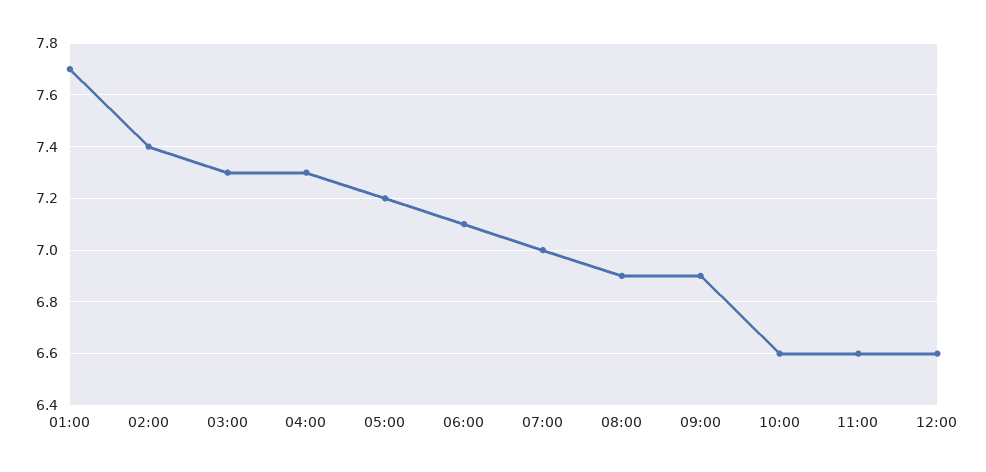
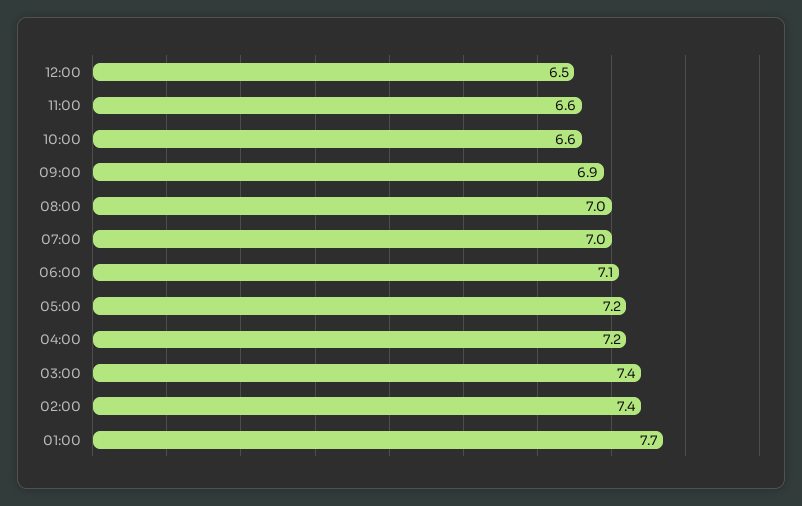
  {
    "01:00": 7.7,
    "02:00": 7.4,
-   "03:00": 7.3,
+   "03:00": 7.4,
-   "04:00": 7.3,
+   "04:00": 7.2,
    "05:00": 7.2,
    "06:00": 7.1,
    "07:00": 7,
-   "08:00": 6.9,
+   "08:00": 7,
    "09:00": 6.9,
    "10:00": 6.6,
    "11:00": 6.6,
-   "12:00": 6.6
+   "12:00": 6.5
  }

